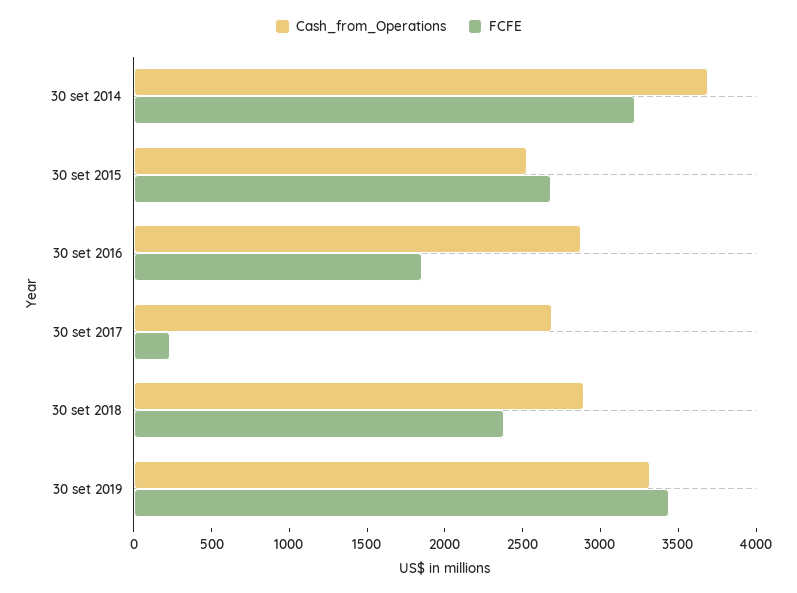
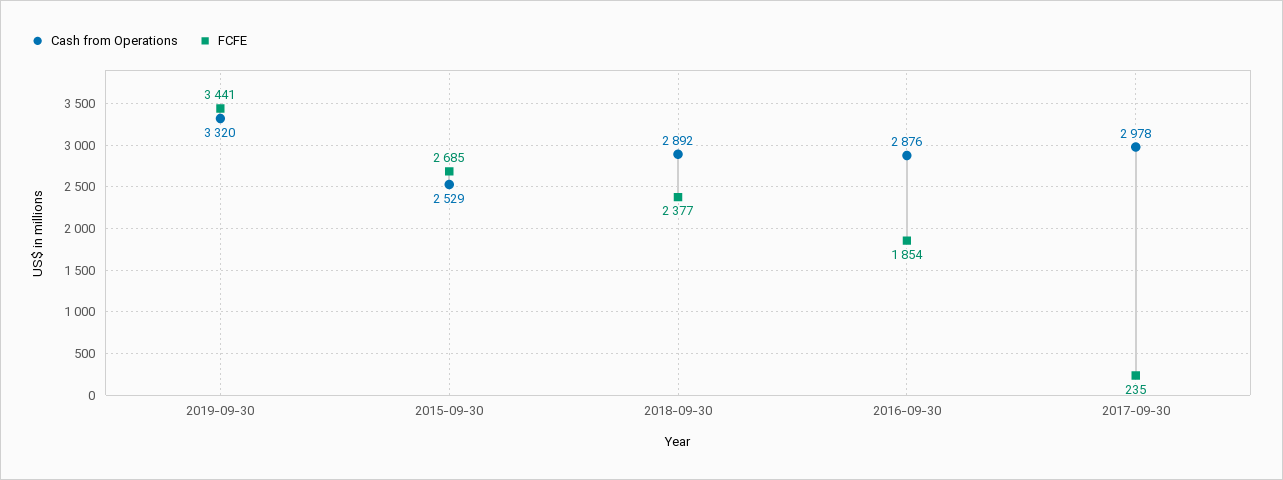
  {
    "Cash_from_Operations": {
-     "30 set 2014": 3700,
      "30 set 2015": 2529,
      "30 set 2016": 2876,
-     "30 set 2017": 2700,
+     "30 set 2017": 2978,
      "30 set 2018": 2892,
      "30 set 2019": 3320
    },
    "FCFE": {
-     "30 set 2014": 3200,
      "30 set 2015": 2685,
      "30 set 2016": 1854,
      "30 set 2017": 235,
      "30 set 2018": 2377,
      "30 set 2019": 3441
    }
  }

